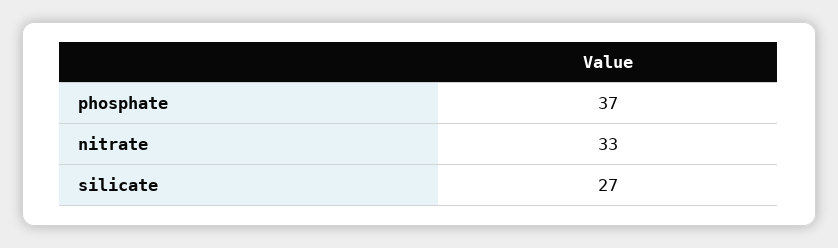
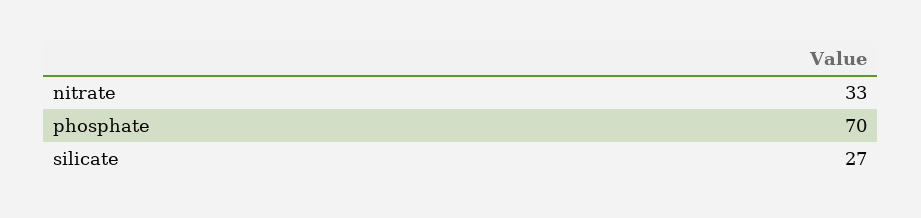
  {
-   "phosphate": 37,
+   "phosphate": 70,
    "nitrate": 33,
    "silicate": 27
  }

